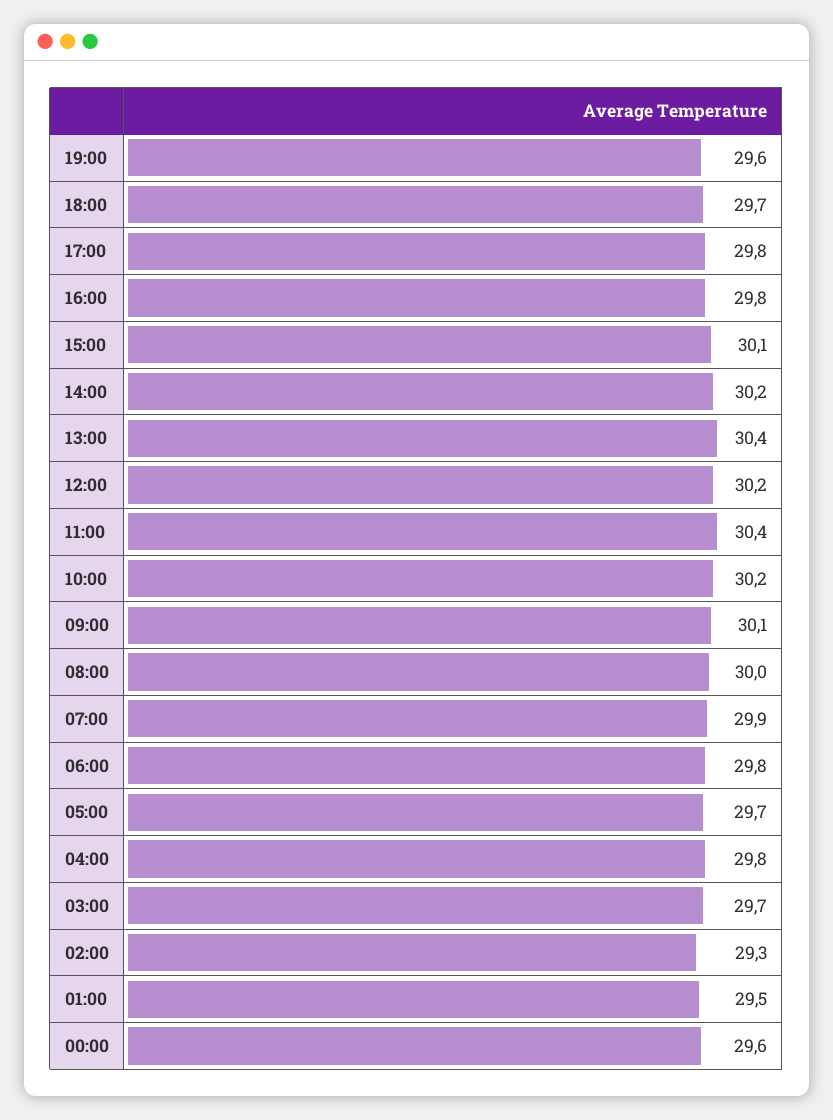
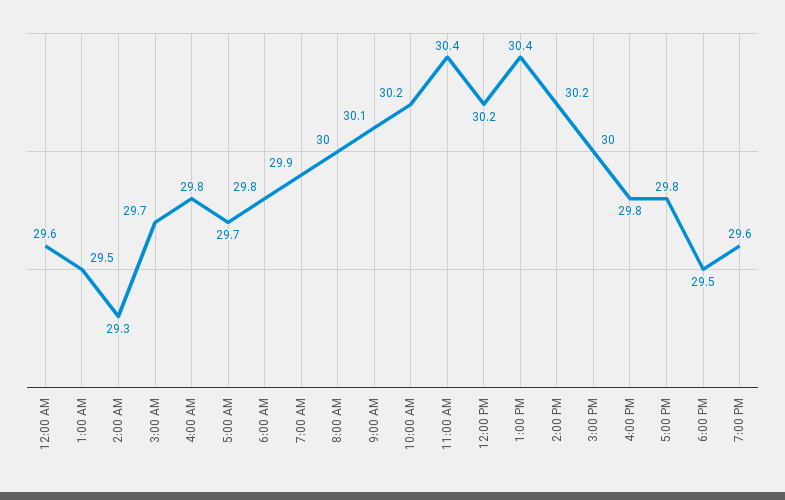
  {
    "19:00": 29.6,
-   "18:00": 29.7,
+   "18:00": 29.5,
    "17:00": 29.8,
    "16:00": 29.8,
-   "15:00": 30.1,
+   "15:00": 30,
    "14:00": 30.2,
    "13:00": 30.4,
    "12:00": 30.2,
    "11:00": 30.4,
    "10:00": 30.2,
    "09:00": 30.1,
    "08:00": 30,
    "07:00": 29.9,
    "06:00": 29.8,
    "05:00": 29.7,
    "04:00": 29.8,
    "03:00": 29.7,
    "02:00": 29.3,
    "01:00": 29.5,
    "00:00": 29.6
  }

